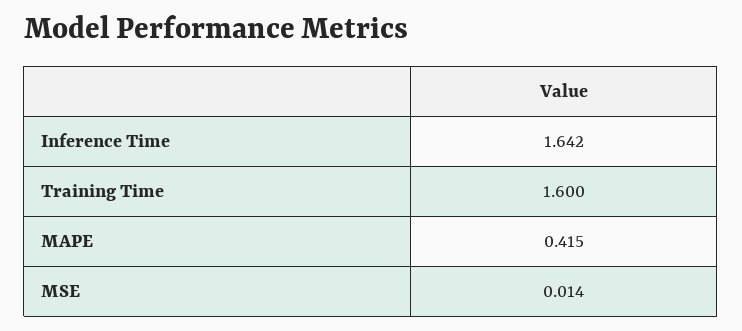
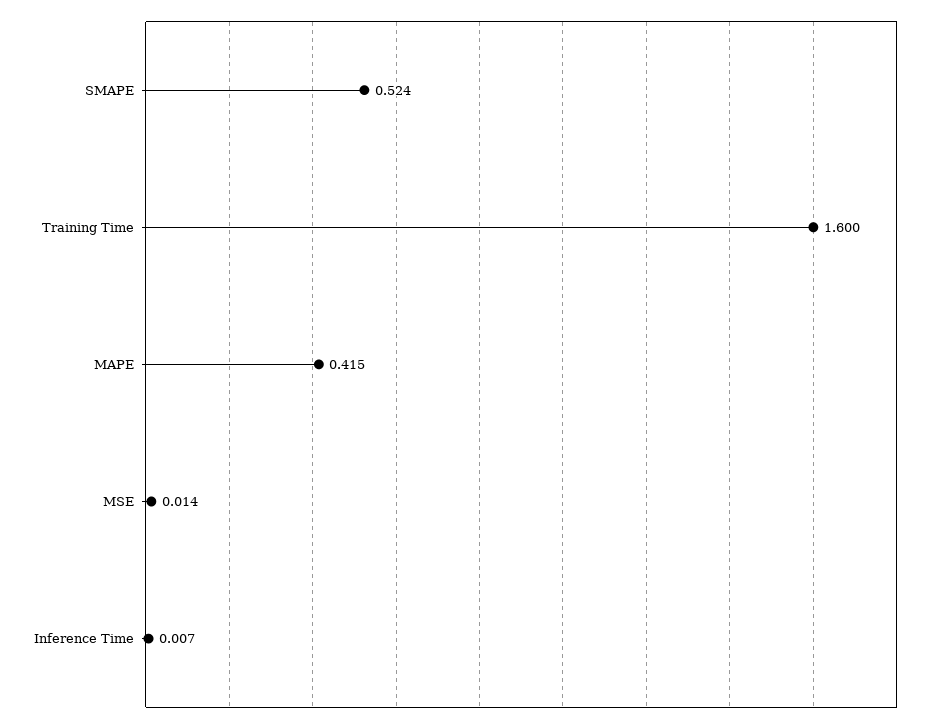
  {
-   "Inference Time": 1.642,
+   "Inference Time": 0.007,
    "Training Time": 1.6,
    "MAPE": 0.415,
-   "MSE": 0.014
+   "MSE": 0.014,
+   "SMAPE": 0.524
  }

